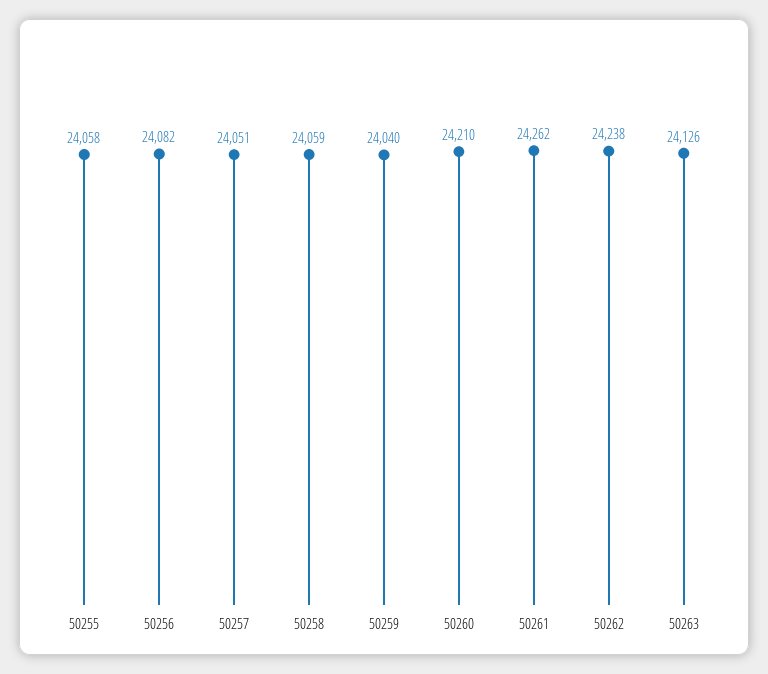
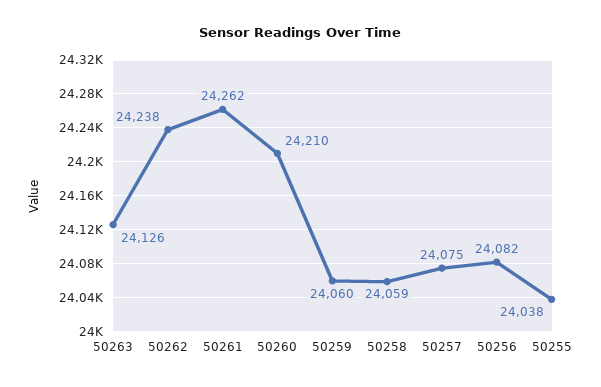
  {
-   "50255": 24058,
+   "50255": 24038,
    "50256": 24082,
-   "50257": 24051,
+   "50257": 24075,
    "50258": 24059,
-   "50259": 24040,
+   "50259": 24060,
    "50260": 24210,
    "50261": 24262,
    "50262": 24238,
    "50263": 24126
  }

